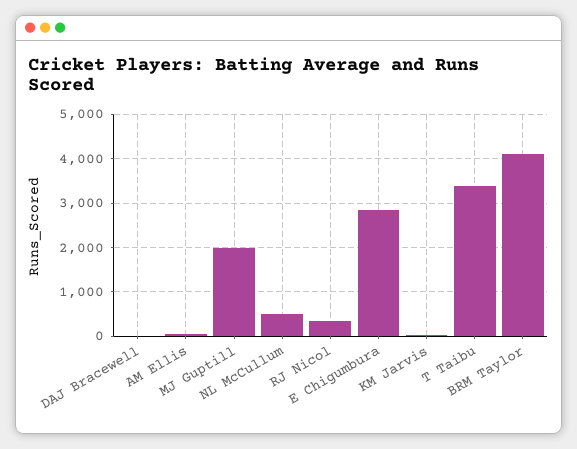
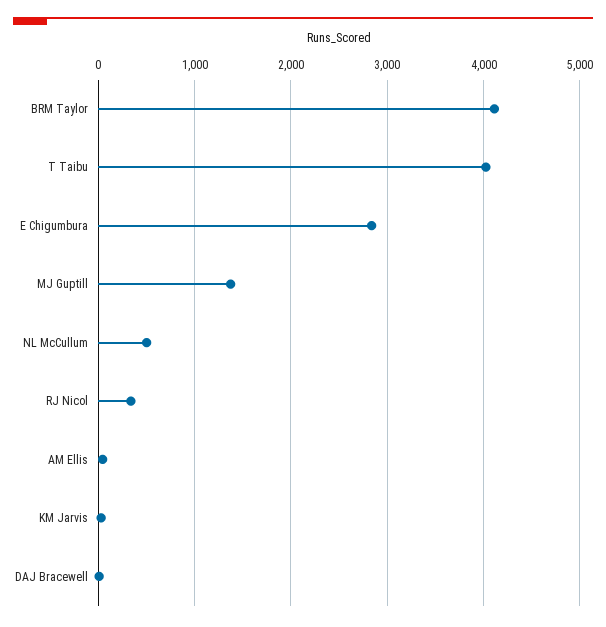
  {
    "DAJ Bracewell": 0,
    "AM Ellis": 0,
-   "MJ Guptill": 2000,
+   "MJ Guptill": 1400,
    "NL McCullum": 500,
    "RJ Nicol": 300,
    "E Chigumbura": 2800,
    "KM Jarvis": 0,
-   "T Taibu": 3400,
+   "T Taibu": 4000,
    "BRM Taylor": 4100
  }

